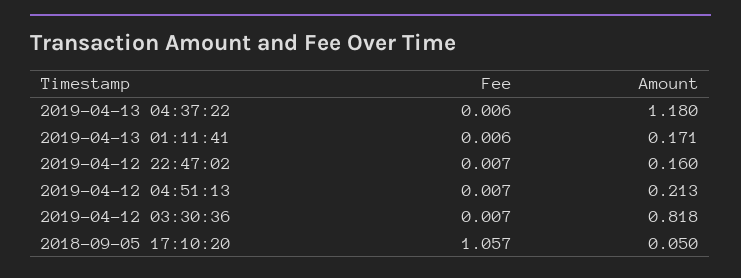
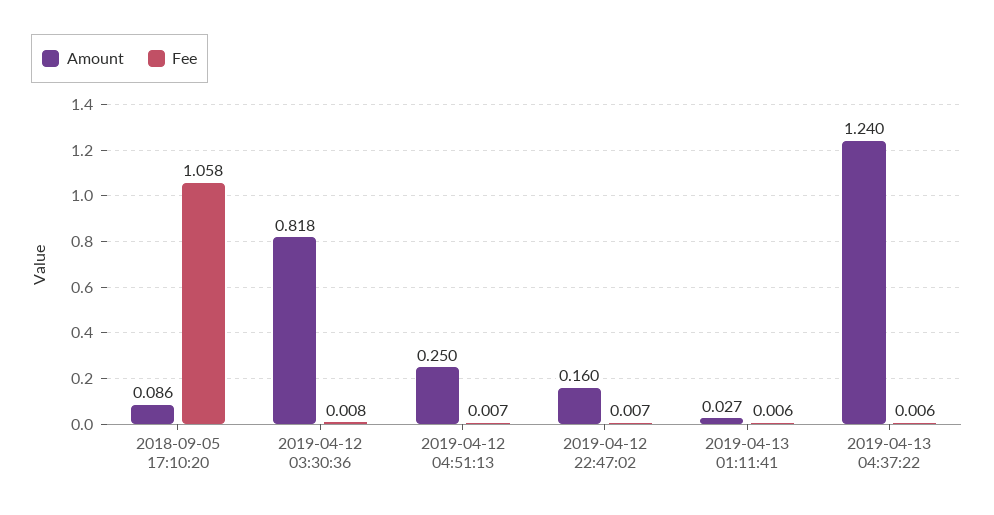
  {
    "Fee": {
      "2019-04-13 04:37:22": 0.006,
      "2019-04-13 01:11:41": 0.006,
      "2019-04-12 22:47:02": 0.007,
      "2019-04-12 04:51:13": 0.007,
-     "2019-04-12 03:30:36": 0.007,
+     "2019-04-12 03:30:36": 0.008,
-     "2018-09-05 17:10:20": 1.057
+     "2018-09-05 17:10:20": 1.058
    },
    "Amount": {
-     "2019-04-13 04:37:22": 1.18,
+     "2019-04-13 04:37:22": 1.24,
-     "2019-04-13 01:11:41": 0.171,
+     "2019-04-13 01:11:41": 0.027,
      "2019-04-12 22:47:02": 0.16,
-     "2019-04-12 04:51:13": 0.213,
+     "2019-04-12 04:51:13": 0.25,
      "2019-04-12 03:30:36": 0.818,
-     "2018-09-05 17:10:20": 0.05
+     "2018-09-05 17:10:20": 0.086
    }
  }

